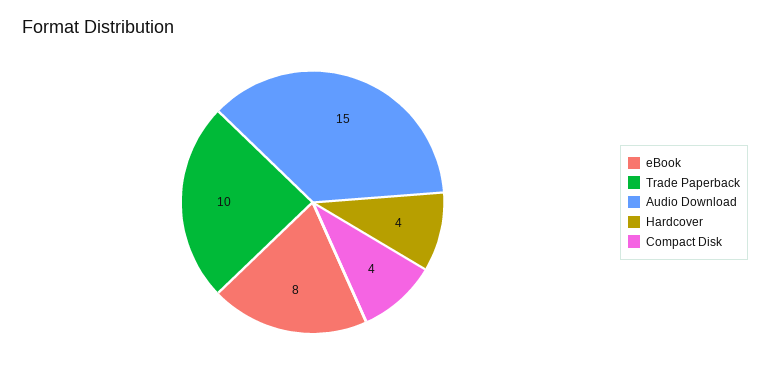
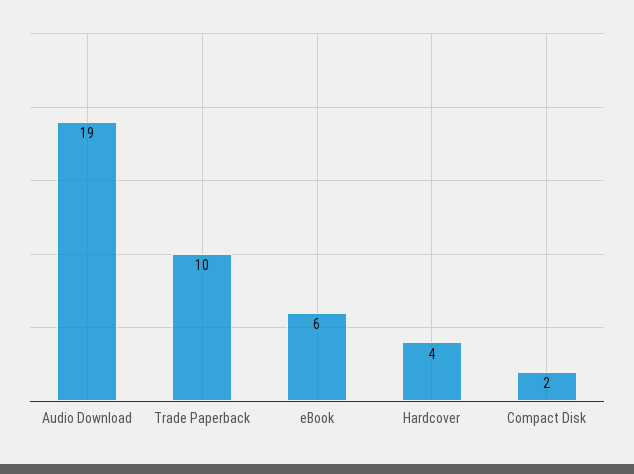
  {
-   "eBook": 8,
+   "eBook": 6,
    "Trade Paperback": 10,
-   "Audio Download": 15,
+   "Audio Download": 19,
    "Hardcover": 4,
-   "Compact Disk": 4
+   "Compact Disk": 2
  }

